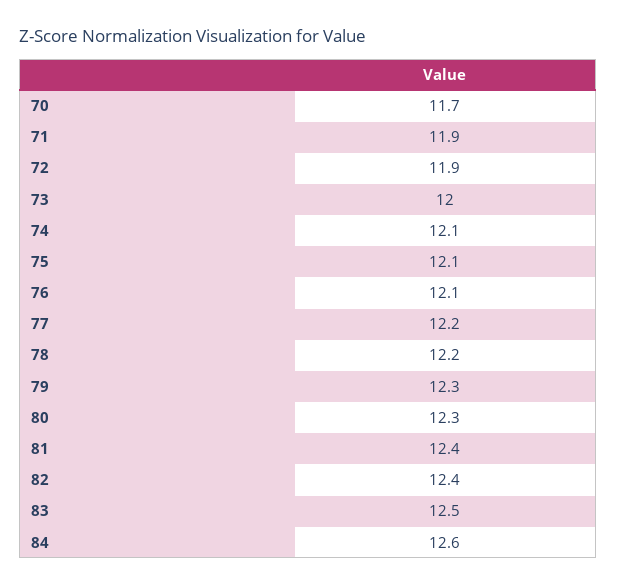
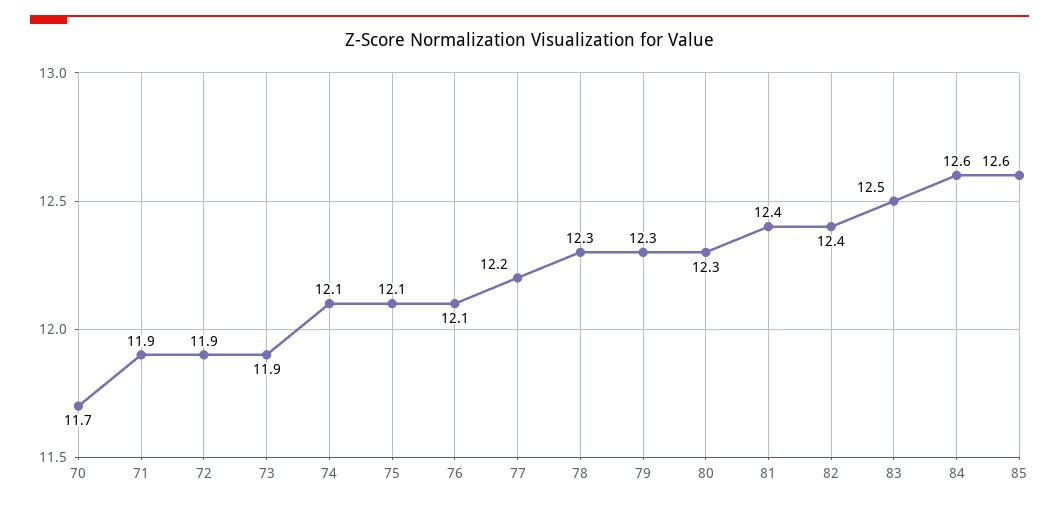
  {
    "70": 11.7,
    "71": 11.9,
    "72": 11.9,
-   "73": 12,
+   "73": 11.9,
    "74": 12.1,
    "75": 12.1,
    "76": 12.1,
    "77": 12.2,
-   "78": 12.2,
+   "78": 12.3,
    "79": 12.3,
    "80": 12.3,
    "81": 12.4,
    "82": 12.4,
    "83": 12.5,
-   "84": 12.6
+   "84": 12.6,
+   "85": 12.6
  }

